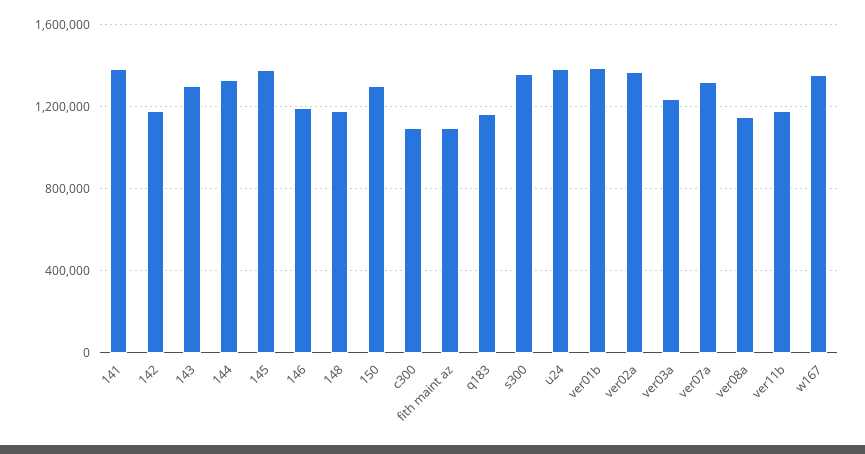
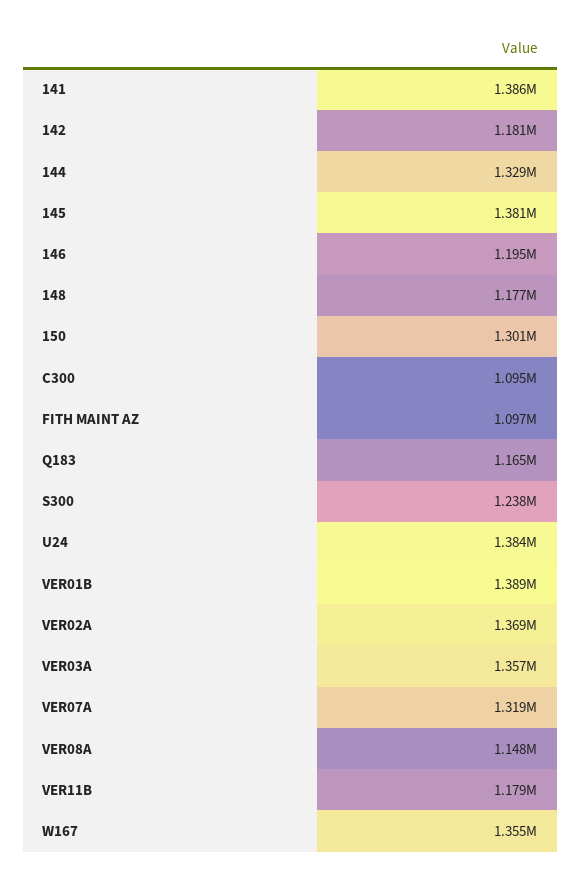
  {
    "141": 1386000,
    "142": 1181000,
-   "143": 1300000,
    "144": 1329000,
    "145": 1381000,
    "146": 1195000,
    "148": 1177000,
    "150": 1301000,
    "c300": 1095000,
    "fith maint az": 1097000,
    "q183": 1165000,
-   "s300": 1350000,
+   "s300": 1238000,
    "u24": 1384000,
    "ver01b": 1389000,
    "ver02a": 1369000,
-   "ver03a": 1250000,
+   "ver03a": 1357000,
    "ver07a": 1319000,
    "ver08a": 1148000,
    "ver11b": 1179000,
    "w167": 1355000
  }

